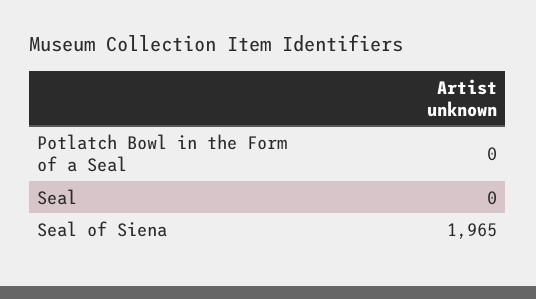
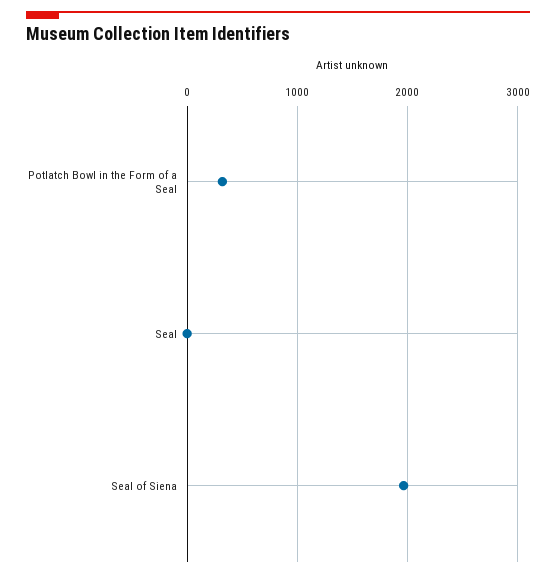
  {
-   "Potlatch Bowl in the Form of a Seal": 0,
+   "Potlatch Bowl in the Form of a Seal": 300,
    "Seal": 0,
    "Seal of Siena": 1965
  }

